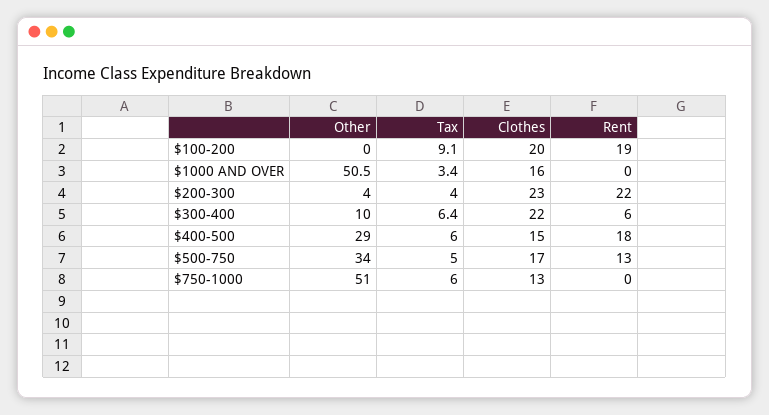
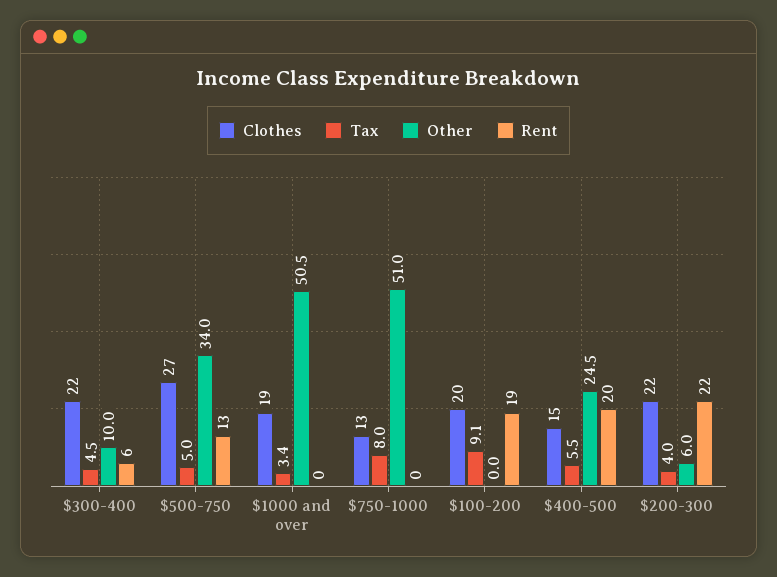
  {
    "Other": {
      "$100-200": 0,
      "$1000 AND OVER": 50.5,
-     "$200-300": 4,
+     "$200-300": 6,
      "$300-400": 10,
-     "$400-500": 29,
+     "$400-500": 24.5,
      "$500-750": 34,
      "$750-1000": 51
    },
    "Tax": {
      "$100-200": 9.1,
      "$1000 AND OVER": 3.4,
      "$200-300": 4,
-     "$300-400": 6.4,
+     "$300-400": 4.5,
-     "$400-500": 6,
+     "$400-500": 5.5,
      "$500-750": 5,
-     "$750-1000": 6
+     "$750-1000": 8
    },
    "Clothes": {
      "$100-200": 20,
-     "$1000 AND OVER": 16,
+     "$1000 AND OVER": 19,
-     "$200-300": 23,
+     "$200-300": 22,
      "$300-400": 22,
      "$400-500": 15,
-     "$500-750": 17,
+     "$500-750": 27,
      "$750-1000": 13
    },
    "Rent": {
      "$100-200": 19,
      "$1000 AND OVER": 0,
      "$200-300": 22,
      "$300-400": 6,
-     "$400-500": 18,
+     "$400-500": 20,
      "$500-750": 13,
      "$750-1000": 0
    }
  }

